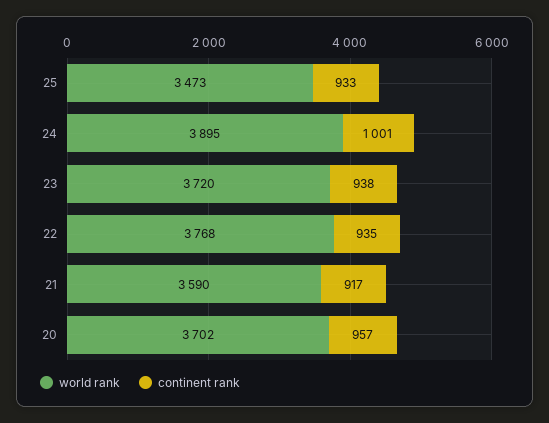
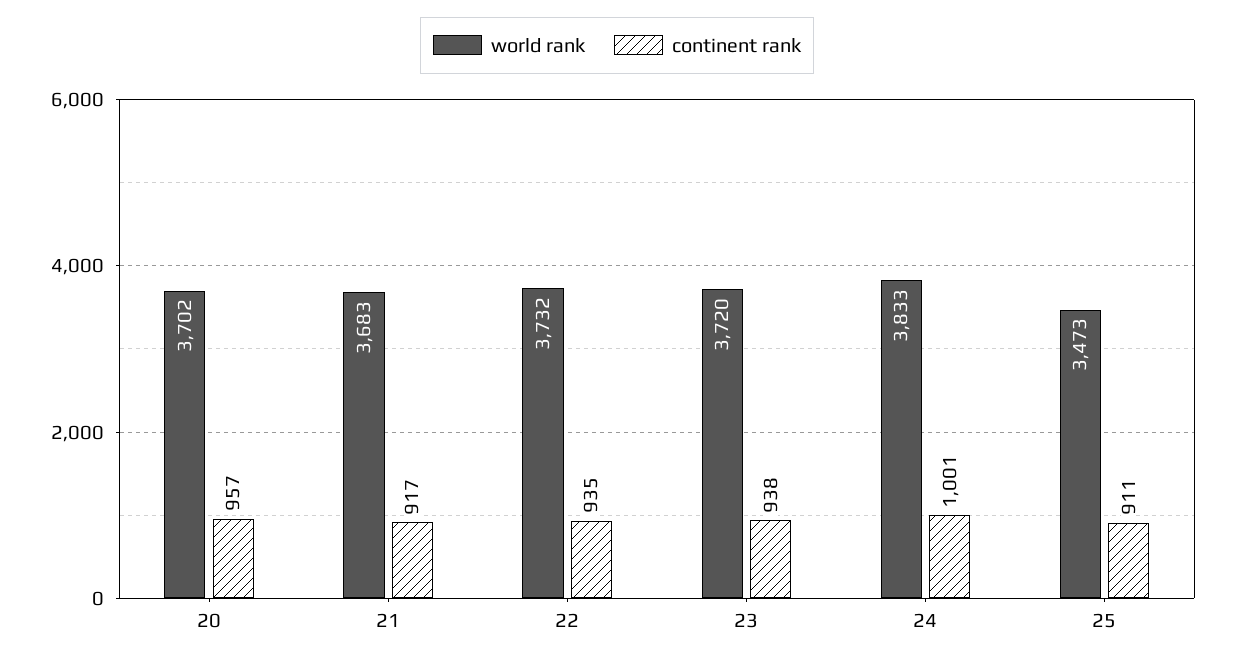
  {
    "world rank": {
      "25": 3473,
-     "24": 3895,
+     "24": 3833,
      "23": 3720,
-     "22": 3768,
+     "22": 3732,
-     "21": 3590,
+     "21": 3683,
      "20": 3702
    },
    "continent rank": {
-     "25": 933,
+     "25": 911,
      "24": 1001,
      "23": 938,
      "22": 935,
      "21": 917,
      "20": 957
    }
  }

